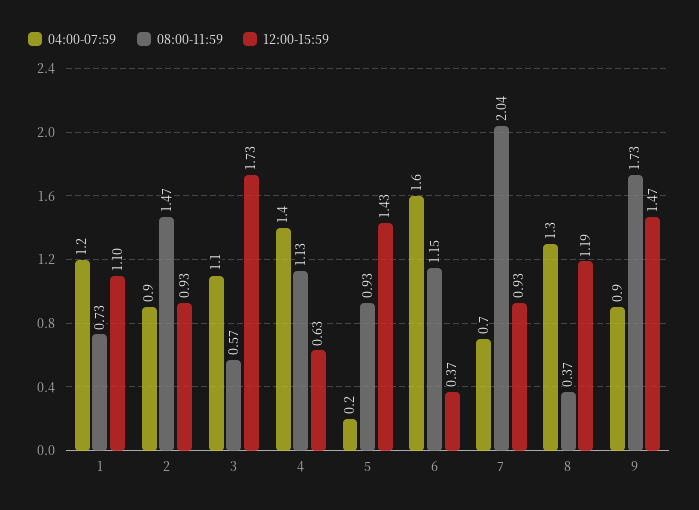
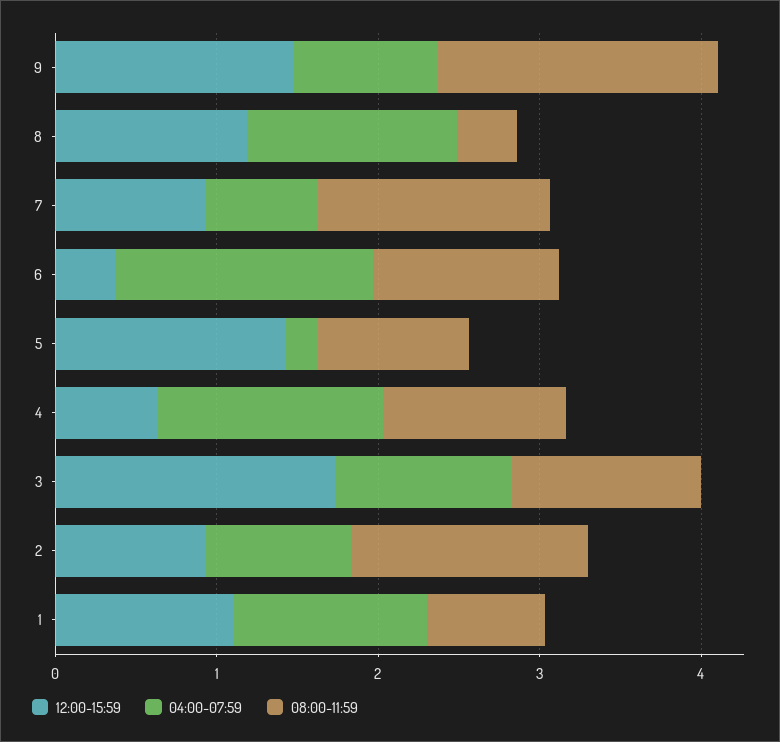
  {
    "04:00-07:59": {
      "1": 1.2,
      "2": 0.9,
      "3": 1.1,
      "4": 1.4,
      "5": 0.2,
      "6": 1.6,
      "7": 0.7,
      "8": 1.3,
      "9": 0.9
    },
    "08:00-11:59": {
      "1": 0.73,
      "2": 1.47,
-     "3": 0.57,
+     "3": 1.2,
      "4": 1.13,
      "5": 0.93,
      "6": 1.15,
-     "7": 2.04,
+     "7": 1.4,
      "8": 0.37,
      "9": 1.73
    },
    "12:00-15:59": {
      "1": 1.1,
      "2": 0.93,
      "3": 1.73,
      "4": 0.63,
      "5": 1.43,
      "6": 0.37,
      "7": 0.93,
      "8": 1.19,
      "9": 1.47
    }
  }

